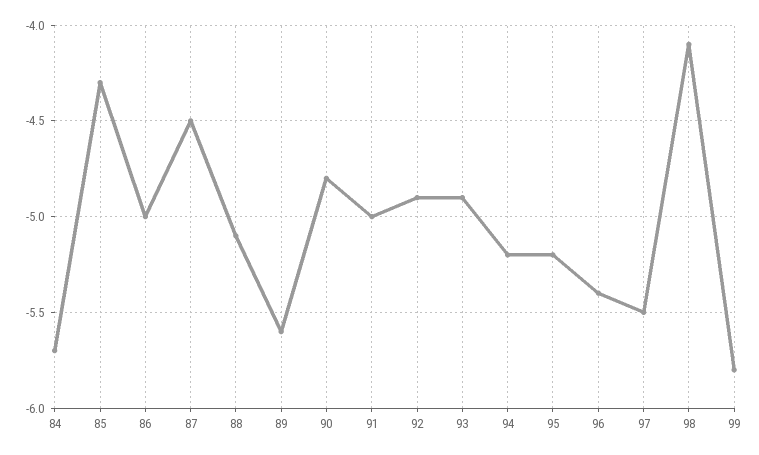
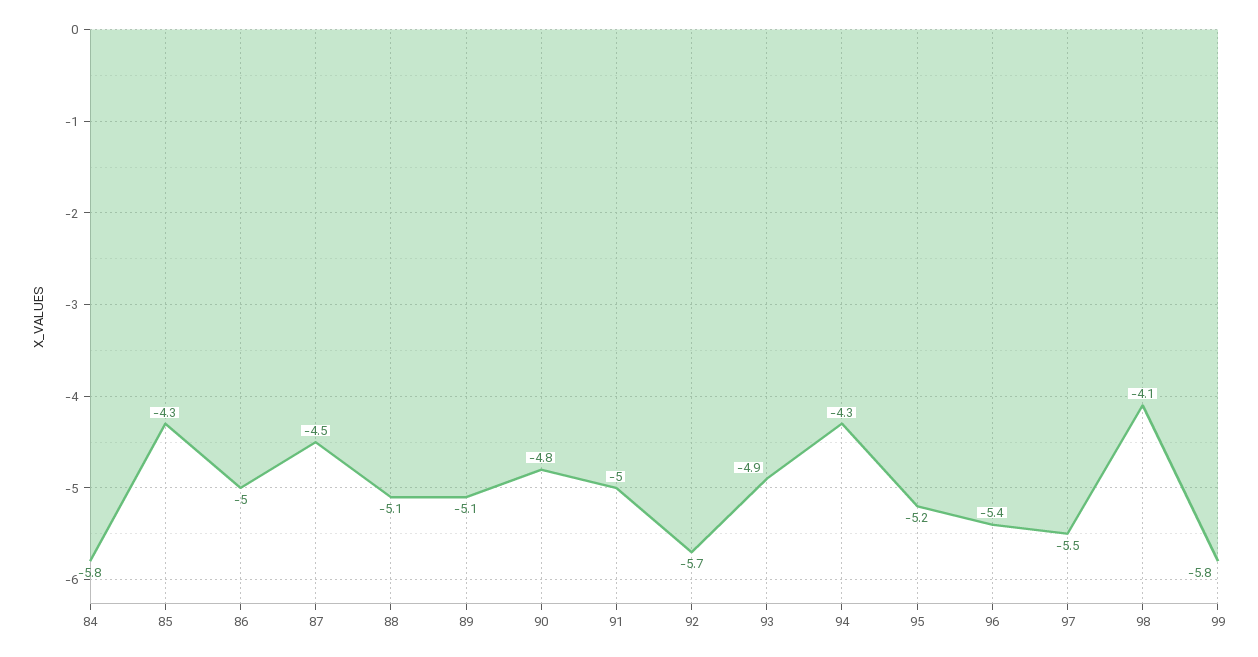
  {
-   "84": -5.7,
+   "84": -5.8,
    "85": -4.3,
    "86": -5,
    "87": -4.5,
    "88": -5.1,
-   "89": -5.6,
+   "89": -5.1,
    "90": -4.8,
    "91": -5,
-   "92": -4.9,
+   "92": -5.7,
    "93": -4.9,
-   "94": -5.2,
+   "94": -4.3,
    "95": -5.2,
    "96": -5.4,
    "97": -5.5,
    "98": -4.1,
    "99": -5.8
  }

